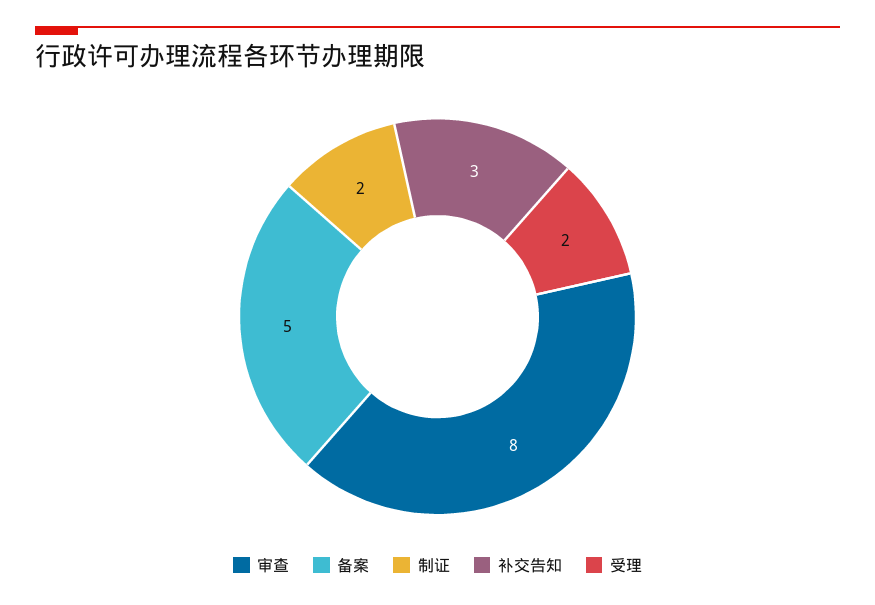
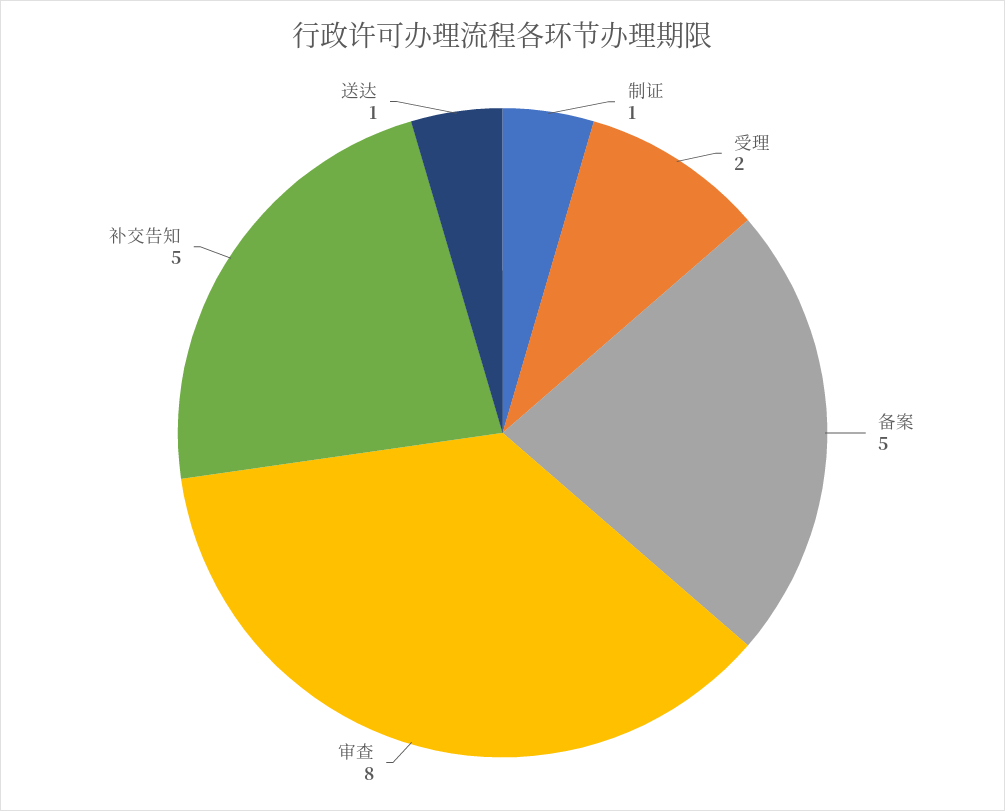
  {
    "审查": 8,
    "备案": 5,
-   "制证": 2,
+   "制证": 1,
-   "补交告知": 3,
+   "补交告知": 5,
-   "受理": 2
+   "受理": 2,
+   "送达": 1
  }

